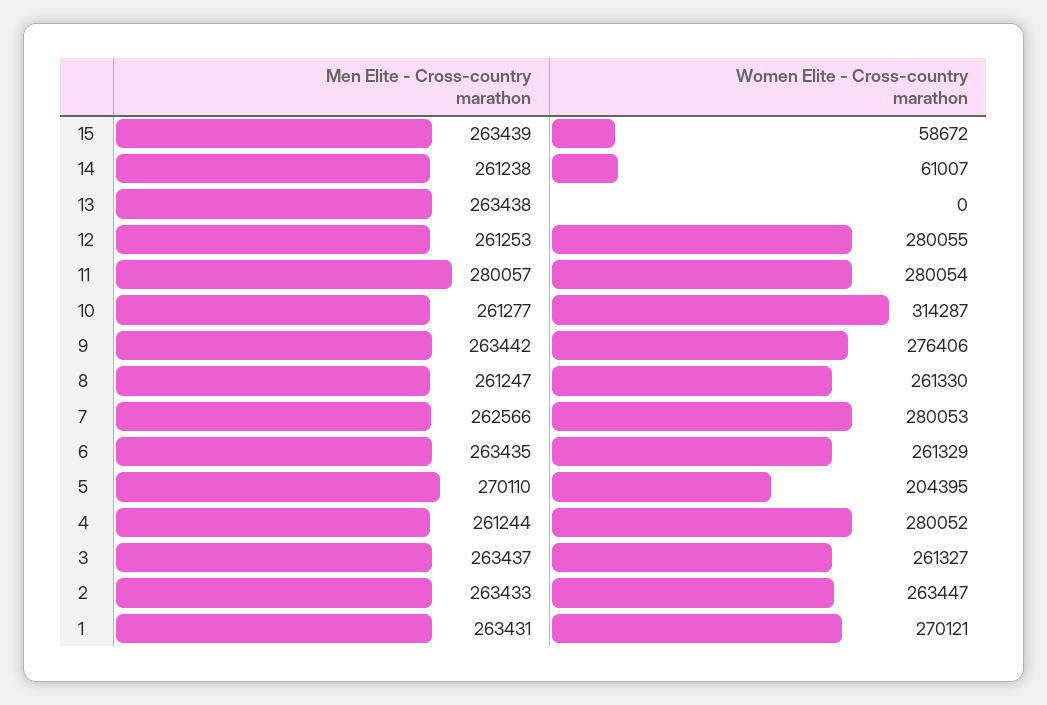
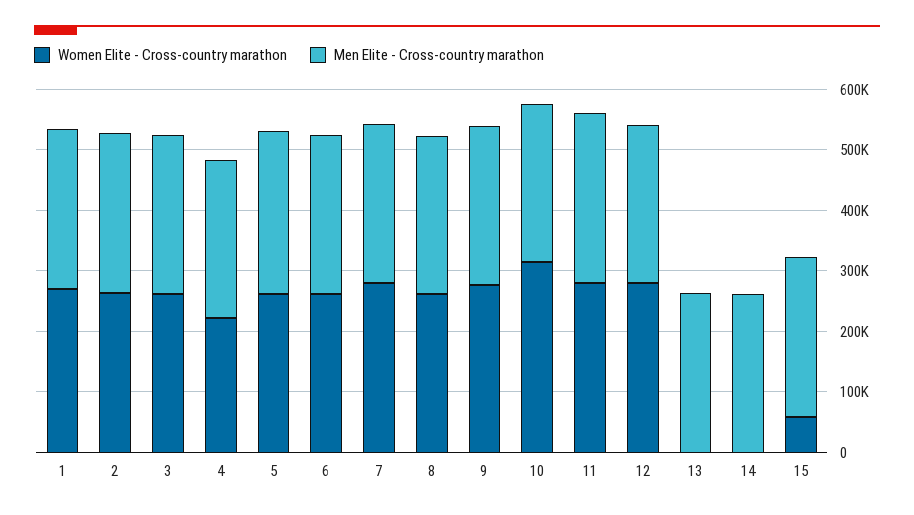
  {
    "Men Elite - Cross-country marathon": {
      "15": 263439,
      "14": 261238,
      "13": 263438,
      "12": 261253,
      "11": 280057,
      "10": 261277,
      "9": 263442,
      "8": 261247,
      "7": 262566,
      "6": 263435,
      "5": 270110,
      "4": 261244,
      "3": 263437,
      "2": 263433,
      "1": 263431
    },
    "Women Elite - Cross-country marathon": {
      "15": 58672,
-     "14": 61007,
+     "14": 0,
      "13": 0,
      "12": 280055,
      "11": 280054,
      "10": 314287,
      "9": 276406,
      "8": 261330,
      "7": 280053,
      "6": 261329,
-     "5": 204395,
+     "5": 260000,
-     "4": 280052,
+     "4": 220000,
      "3": 261327,
      "2": 263447,
      "1": 270121
    }
  }

